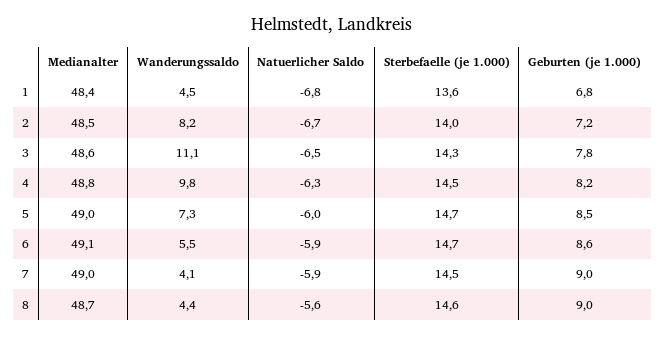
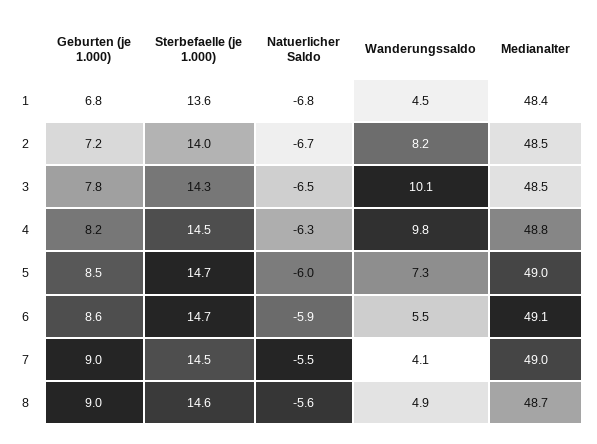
  {
    "Medianalter": {
      "1": 48.4,
      "2": 48.5,
-     "3": 48.6,
+     "3": 48.5,
      "4": 48.8,
      "5": 49,
      "6": 49.1,
      "7": 49,
      "8": 48.7
    },
    "Wanderungssaldo": {
      "1": 4.5,
      "2": 8.2,
-     "3": 11.1,
+     "3": 10.1,
      "4": 9.8,
      "5": 7.3,
      "6": 5.5,
      "7": 4.1,
-     "8": 4.4
+     "8": 4.9
    },
    "Natuerlicher Saldo": {
      "1": -6.8,
      "2": -6.7,
      "3": -6.5,
      "4": -6.3,
      "5": -6,
      "6": -5.9,
-     "7": -5.9,
+     "7": -5.5,
      "8": -5.6
    },
    "Sterbefaelle (je 1.000)": {
      "1": 13.6,
      "2": 14,
      "3": 14.3,
      "4": 14.5,
      "5": 14.7,
      "6": 14.7,
      "7": 14.5,
      "8": 14.6
    },
    "Geburten (je 1.000)": {
      "1": 6.8,
      "2": 7.2,
      "3": 7.8,
      "4": 8.2,
      "5": 8.5,
      "6": 8.6,
      "7": 9,
      "8": 9
    }
  }

